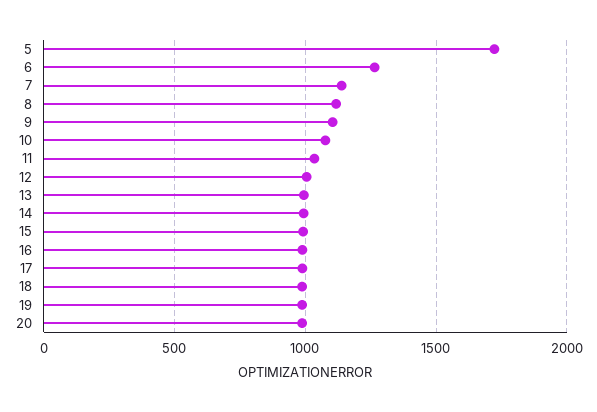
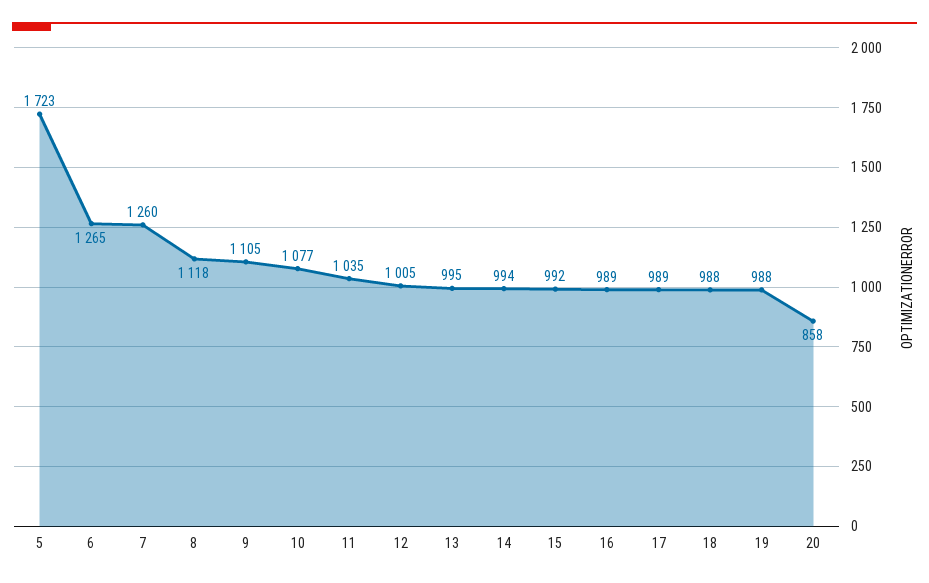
  {
    "5": 1723,
    "6": 1265,
-   "7": 1150,
+   "7": 1260,
    "8": 1118,
    "9": 1105,
    "10": 1077,
    "11": 1035,
    "12": 1005,
    "13": 995,
    "14": 994,
    "15": 992,
    "16": 989,
    "17": 989,
    "18": 988,
    "19": 988,
-   "20": 1000
+   "20": 858
  }

